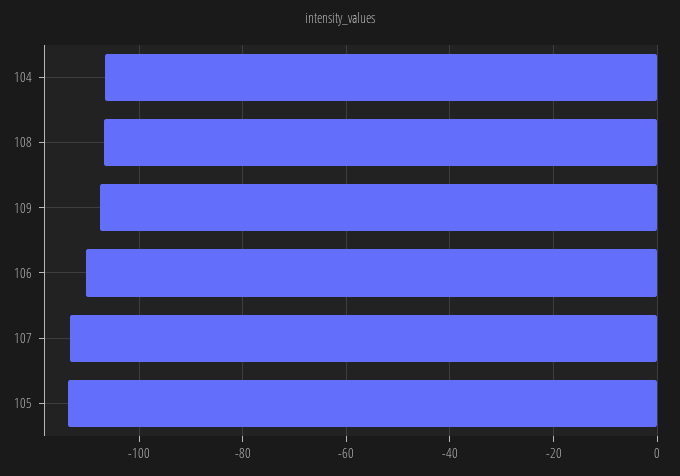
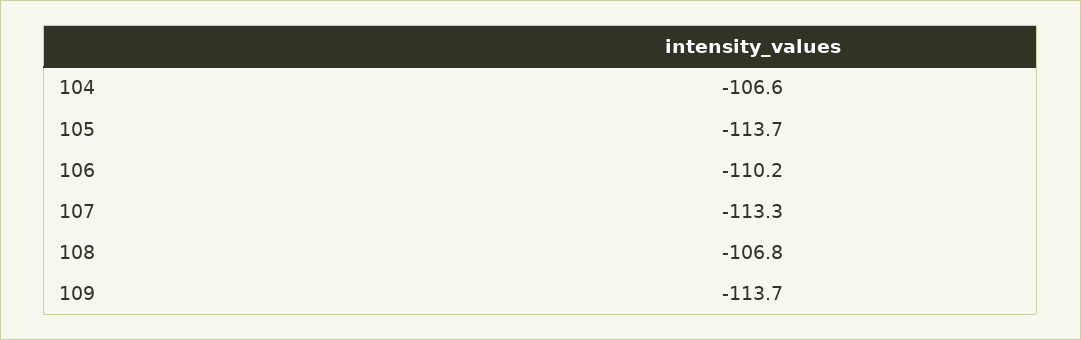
  {
    "104": -106.6,
    "108": -106.8,
-   "109": -108,
+   "109": -113.7,
    "106": -110.2,
    "107": -113.3,
    "105": -113.7
  }

